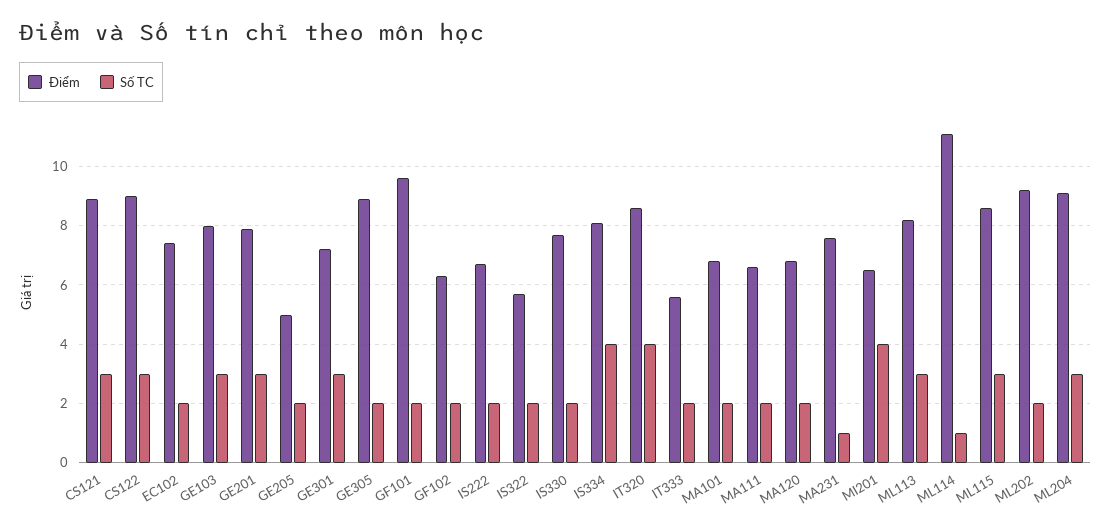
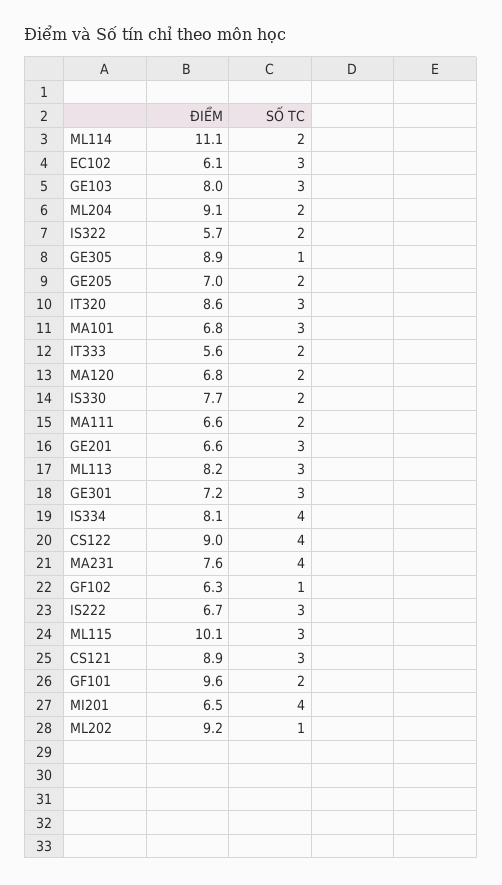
  {
    "Điểm": {
      "CS121": 8.9,
      "CS122": 9,
-     "EC102": 7.5,
+     "EC102": 6.1,
      "GE103": 8,
-     "GE201": 8,
+     "GE201": 6.6,
-     "GE205": 5,
+     "GE205": 7,
      "GE301": 7.2,
      "GE305": 8.9,
      "GF101": 9.6,
      "GF102": 6.3,
      "IS222": 6.7,
      "IS322": 5.7,
      "IS330": 7.7,
      "IS334": 8.1,
      "IT320": 8.6,
      "IT333": 5.6,
      "MA101": 6.8,
      "MA111": 6.6,
      "MA120": 6.8,
      "MA231": 7.6,
      "MI201": 6.5,
      "ML113": 8.2,
      "ML114": 11.1,
-     "ML115": 8.5,
+     "ML115": 10.1,
      "ML202": 9.2,
      "ML204": 9.1
    },
    "Số TC": {
      "CS121": 3,
-     "CS122": 3,
+     "CS122": 4,
-     "EC102": 2,
+     "EC102": 3,
      "GE103": 3,
      "GE201": 3,
      "GE205": 2,
      "GE301": 3,
-     "GE305": 2,
+     "GE305": 1,
      "GF101": 2,
-     "GF102": 2,
+     "GF102": 1,
-     "IS222": 2,
+     "IS222": 3,
      "IS322": 2,
      "IS330": 2,
      "IS334": 4,
-     "IT320": 4,
+     "IT320": 3,
      "IT333": 2,
-     "MA101": 2,
+     "MA101": 3,
      "MA111": 2,
      "MA120": 2,
-     "MA231": 1,
+     "MA231": 4,
      "MI201": 4,
      "ML113": 3,
-     "ML114": 1,
+     "ML114": 2,
      "ML115": 3,
-     "ML202": 2,
+     "ML202": 1,
-     "ML204": 3
+     "ML204": 2
    }
  }

